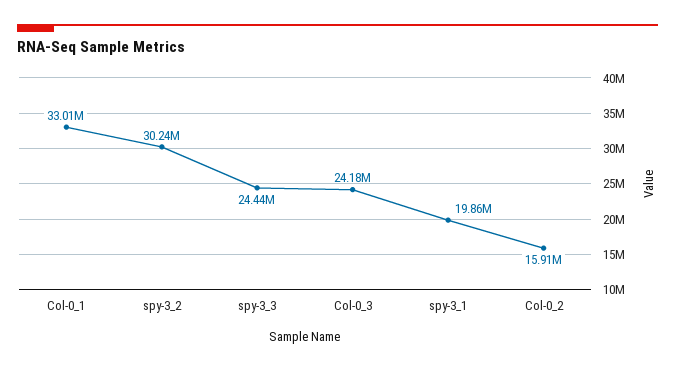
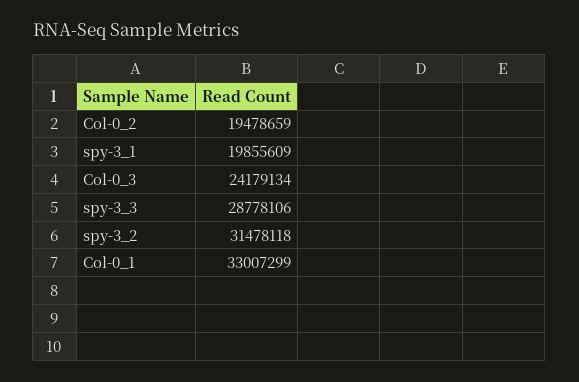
  {
    "Col-0_1": 33007299,
-   "spy-3_2": 30240000,
+   "spy-3_2": 31478118,
-   "spy-3_3": 24440000,
+   "spy-3_3": 28778106,
    "Col-0_3": 24179134,
    "spy-3_1": 19855609,
-   "Col-0_2": 15910000
+   "Col-0_2": 19478659
  }

